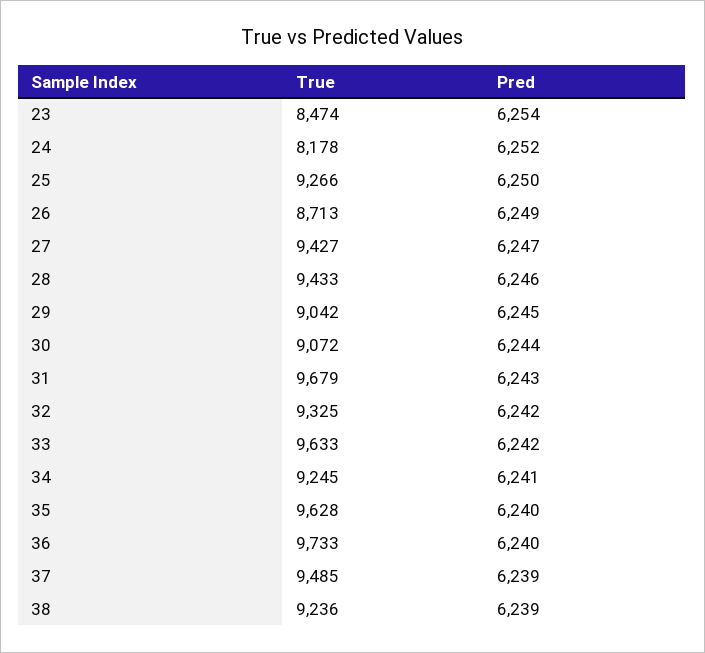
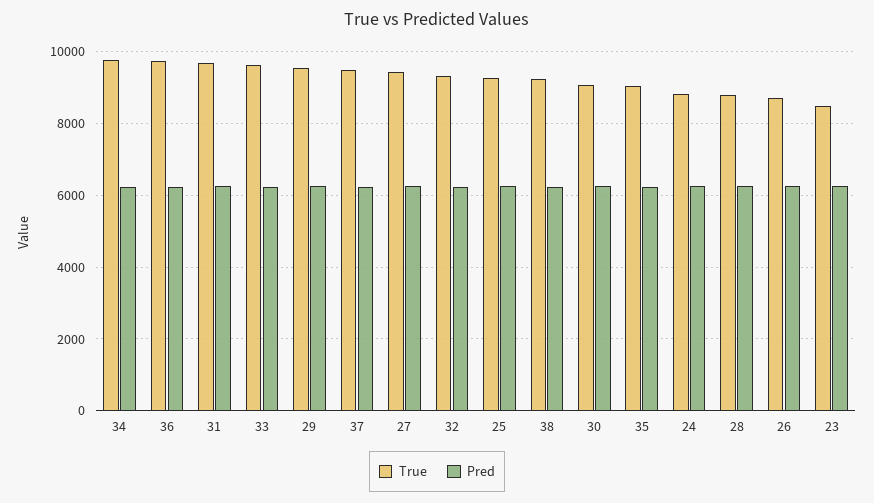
  {
    "True": {
      "23": 8474,
-     "24": 8178,
+     "24": 8800,
      "25": 9266,
      "26": 8713,
      "27": 9427,
-     "28": 9433,
+     "28": 8800,
-     "29": 9042,
+     "29": 9600,
      "30": 9072,
      "31": 9679,
      "32": 9325,
      "33": 9633,
-     "34": 9245,
+     "34": 9800,
-     "35": 9628,
+     "35": 9000,
      "36": 9733,
      "37": 9485,
      "38": 9236
    },
    "Pred": {
      "23": 6254,
      "24": 6252,
      "25": 6250,
      "26": 6249,
      "27": 6247,
      "28": 6246,
      "29": 6245,
      "30": 6244,
      "31": 6243,
      "32": 6242,
      "33": 6242,
      "34": 6241,
      "35": 6240,
      "36": 6240,
      "37": 6239,
      "38": 6239
    }
  }

